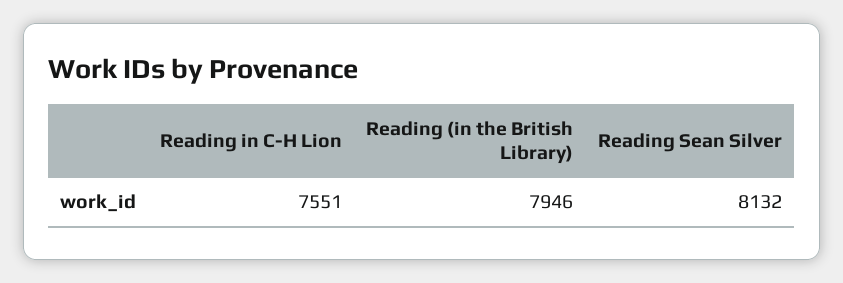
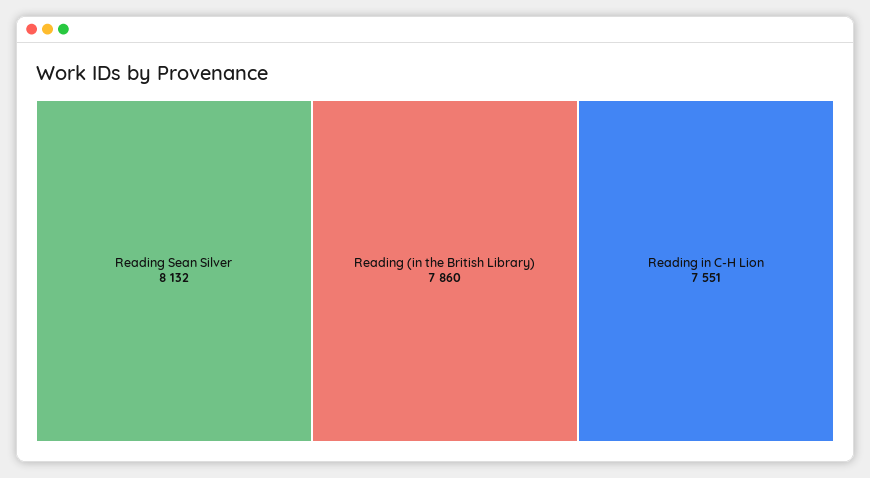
  {
    "Reading in C-H Lion": 7551,
-   "Reading (in the British Library)": 7946,
+   "Reading (in the British Library)": 7860,
    "Reading Sean Silver": 8132
  }

